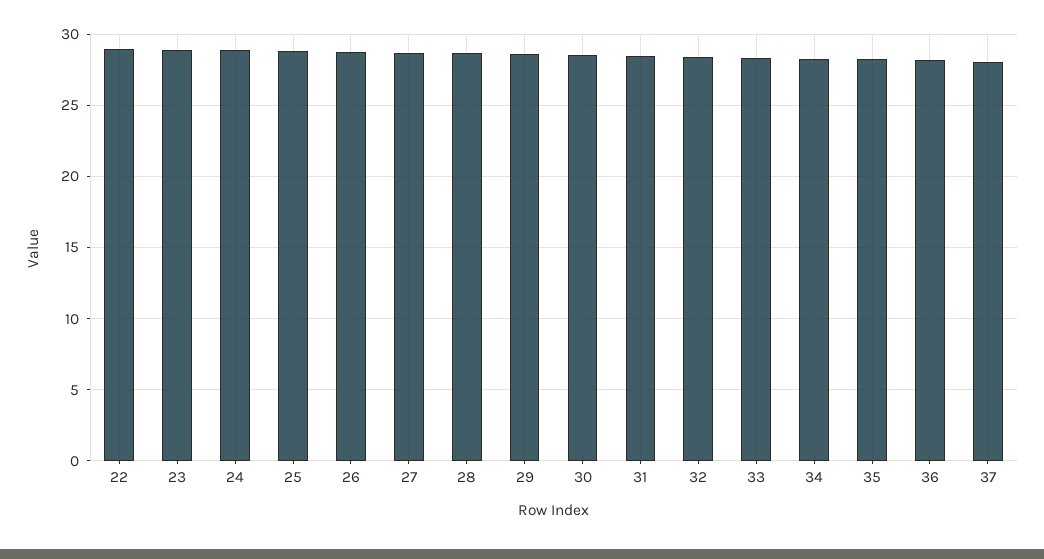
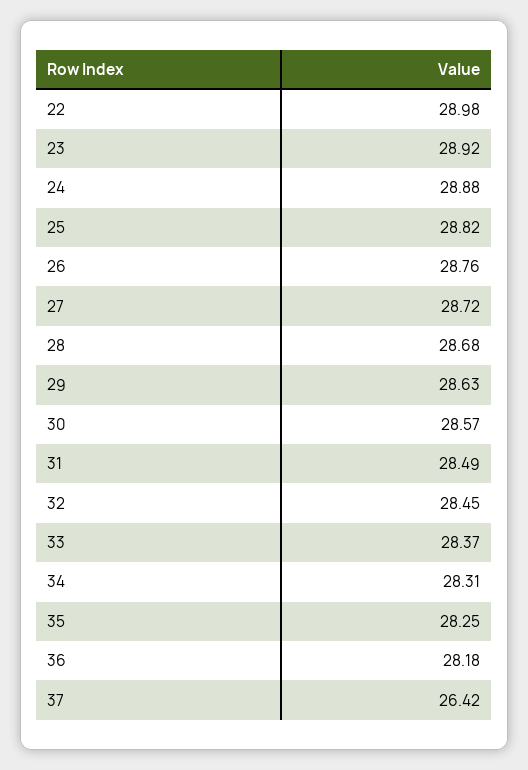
  {
    "22": 28.98,
    "23": 28.92,
    "24": 28.88,
    "25": 28.82,
    "26": 28.76,
    "27": 28.72,
    "28": 28.68,
    "29": 28.63,
    "30": 28.57,
    "31": 28.49,
    "32": 28.45,
    "33": 28.37,
    "34": 28.31,
    "35": 28.25,
    "36": 28.18,
-   "37": 28
+   "37": 26.42
  }

